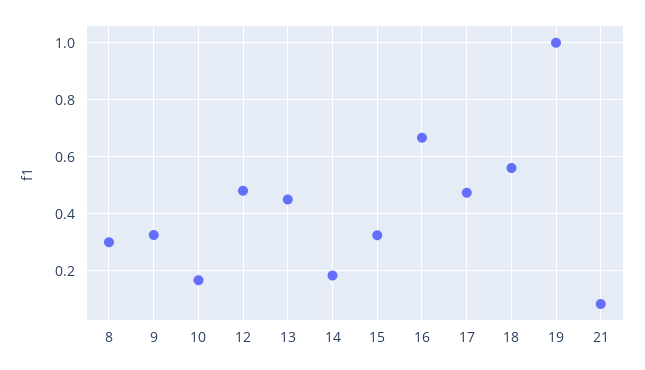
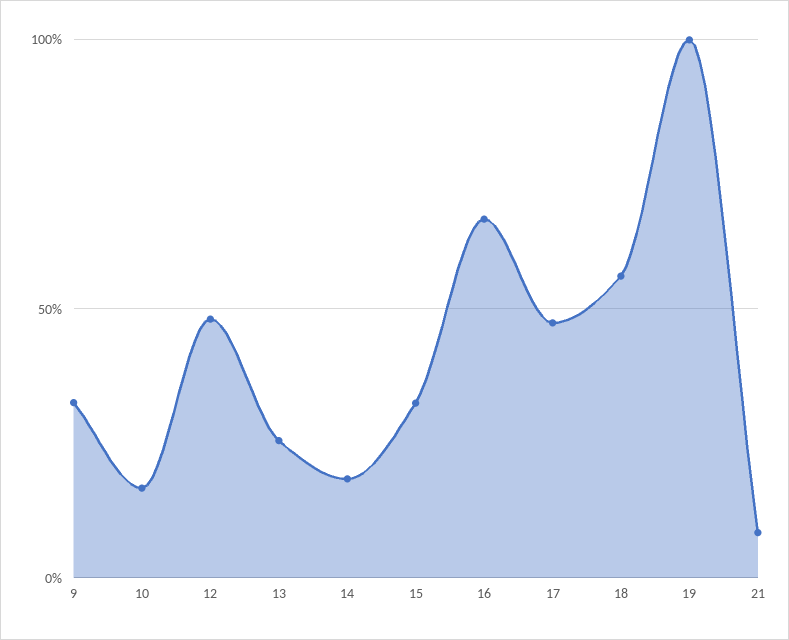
  {
-   "8": 0.3,
    "9": 0.325,
    "10": 0.175,
    "12": 0.475,
-   "13": 0.45,
+   "13": 0.25,
    "14": 0.175,
    "15": 0.325,
    "16": 0.675,
    "17": 0.475,
    "18": 0.55,
    "19": 1,
    "21": 0.075
  }

